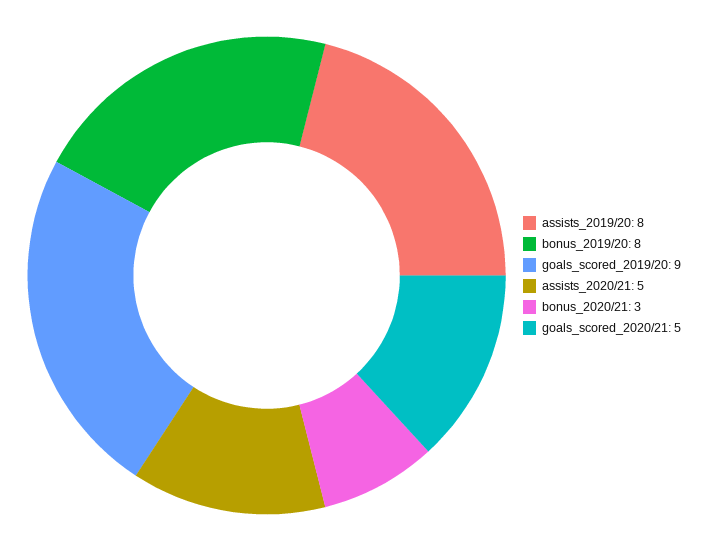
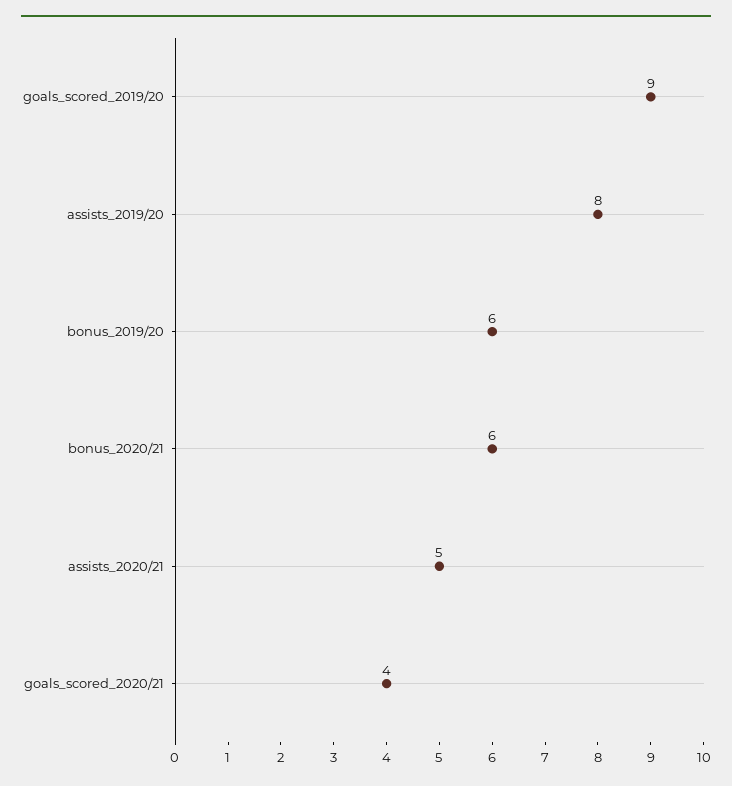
  {
    "assists_2019/20": 8,
-   "bonus_2019/20": 8,
+   "bonus_2019/20": 6,
    "goals_scored_2019/20": 9,
    "assists_2020/21": 5,
-   "bonus_2020/21": 3,
+   "bonus_2020/21": 6,
-   "goals_scored_2020/21": 5
+   "goals_scored_2020/21": 4
  }

